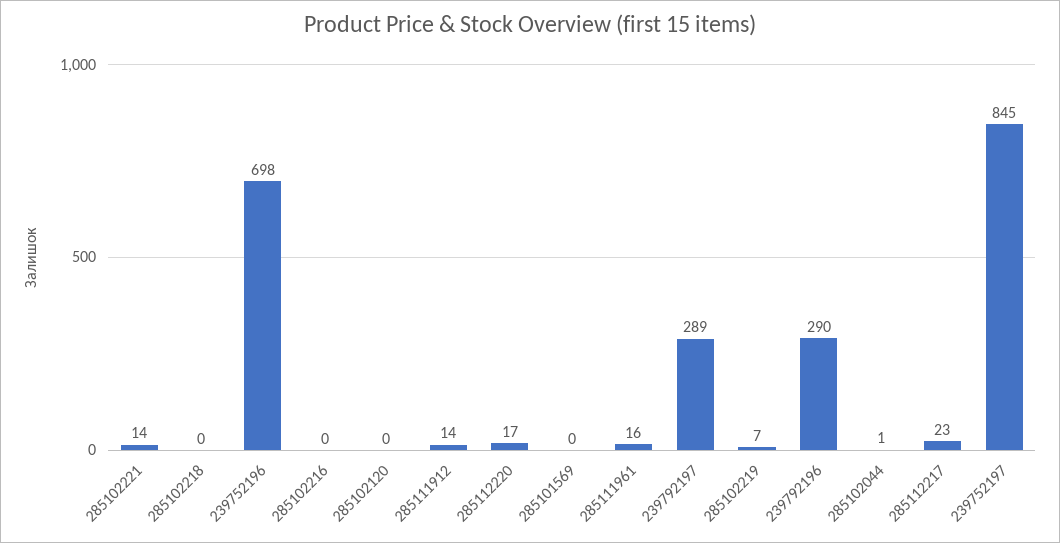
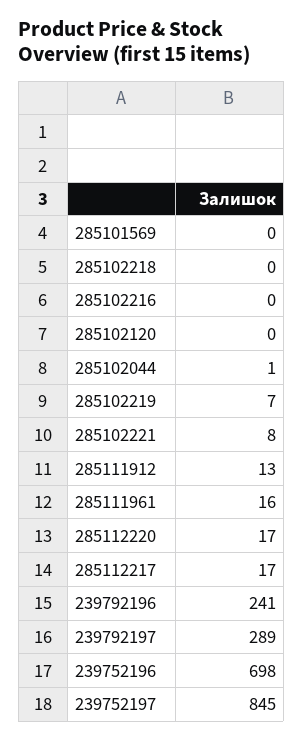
  {
-   "285102221": 14,
+   "285102221": 8,
    "285102218": 0,
    "239752196": 698,
    "285102216": 0,
    "285102120": 0,
-   "285111912": 14,
+   "285111912": 13,
    "285112220": 17,
    "285101569": 0,
    "285111961": 16,
    "239792197": 289,
    "285102219": 7,
-   "239792196": 290,
+   "239792196": 241,
    "285102044": 1,
-   "285112217": 23,
+   "285112217": 17,
    "239752197": 845
  }

